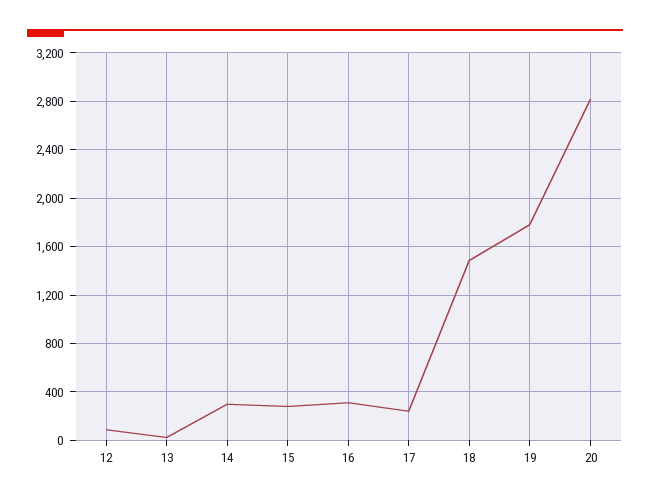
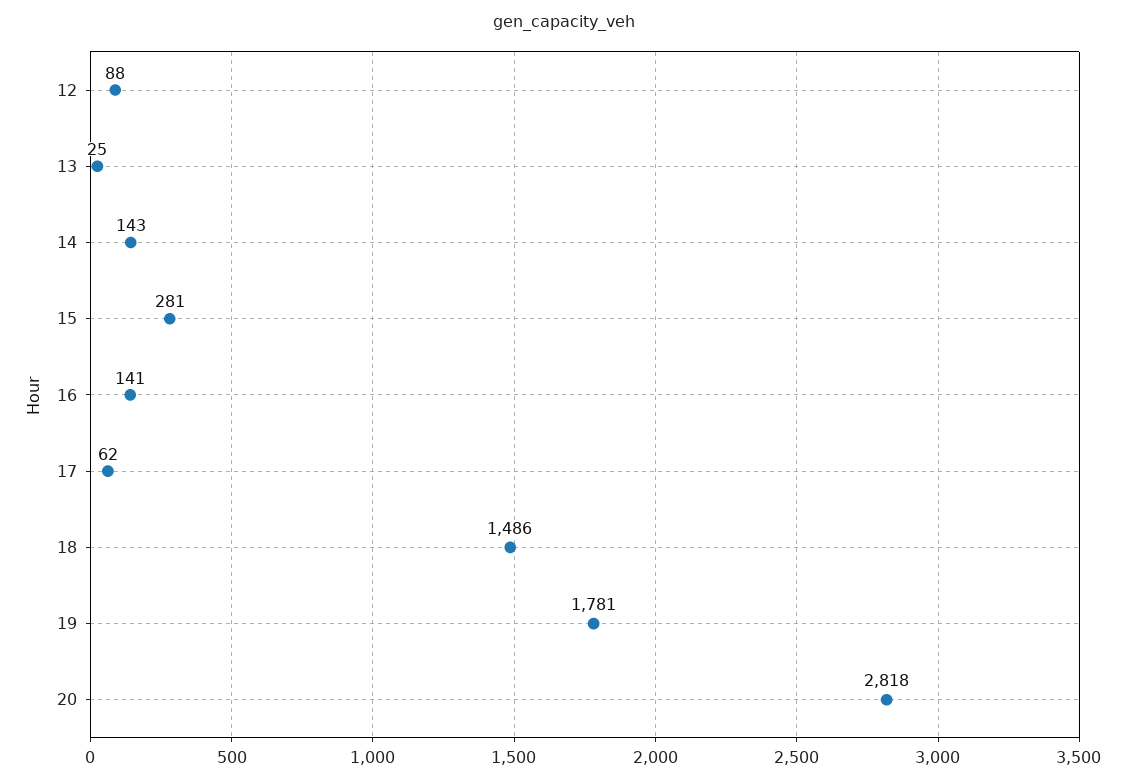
  {
    "12": 88,
    "13": 25,
-   "14": 300,
+   "14": 143,
    "15": 281,
-   "16": 300,
+   "16": 141,
-   "17": 250,
+   "17": 62,
    "18": 1486,
    "19": 1781,
    "20": 2818
  }

